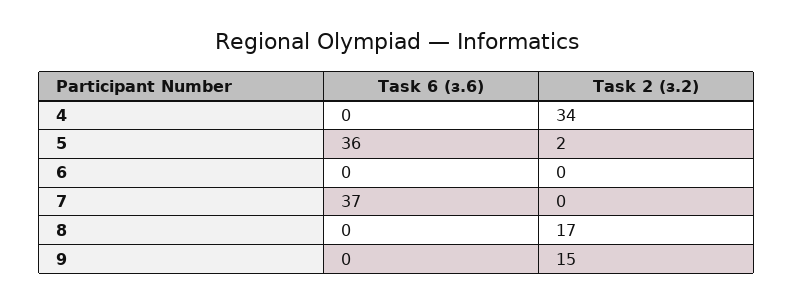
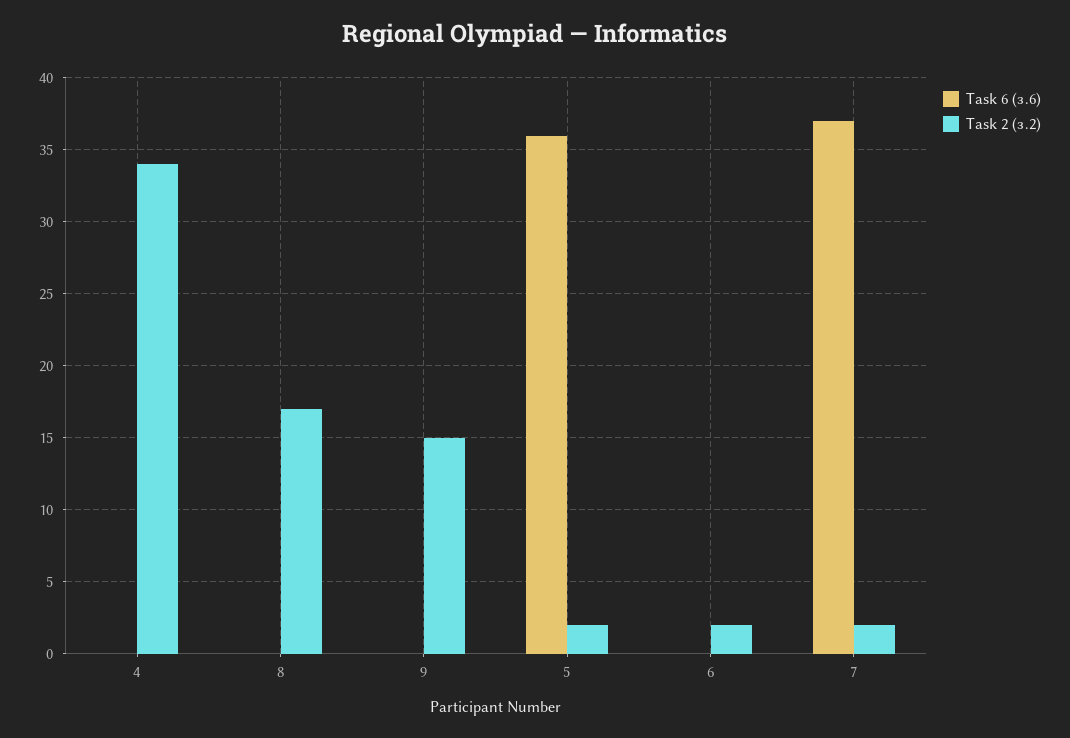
  {
    "Task 6 (з.6)": {
      "4": 0,
      "5": 36,
      "6": 0,
      "7": 37,
      "8": 0,
      "9": 0
    },
    "Task 2 (з.2)": {
      "4": 34,
      "5": 2,
-     "6": 0,
+     "6": 2,
-     "7": 0,
+     "7": 2,
      "8": 17,
      "9": 15
    }
  }

